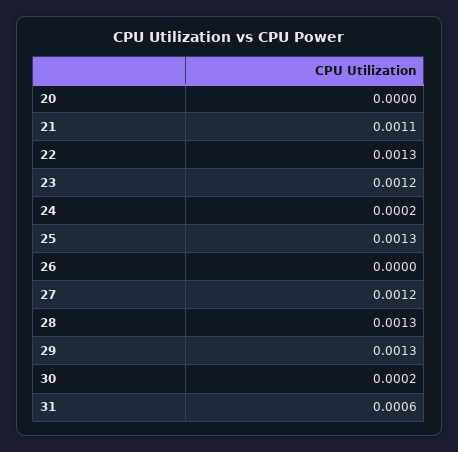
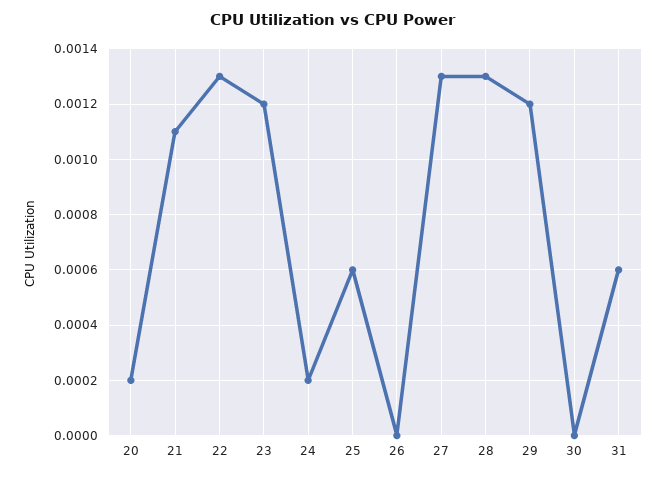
  {
-   "20": 0,
+   "20": 0.0002,
    "21": 0.0011,
    "22": 0.0013,
    "23": 0.0012,
    "24": 0.0002,
-   "25": 0.0013,
+   "25": 0.0006,
    "26": 0,
-   "27": 0.0012,
+   "27": 0.0013,
    "28": 0.0013,
-   "29": 0.0013,
+   "29": 0.0012,
-   "30": 0.0002,
+   "30": 0,
    "31": 0.0006
  }

